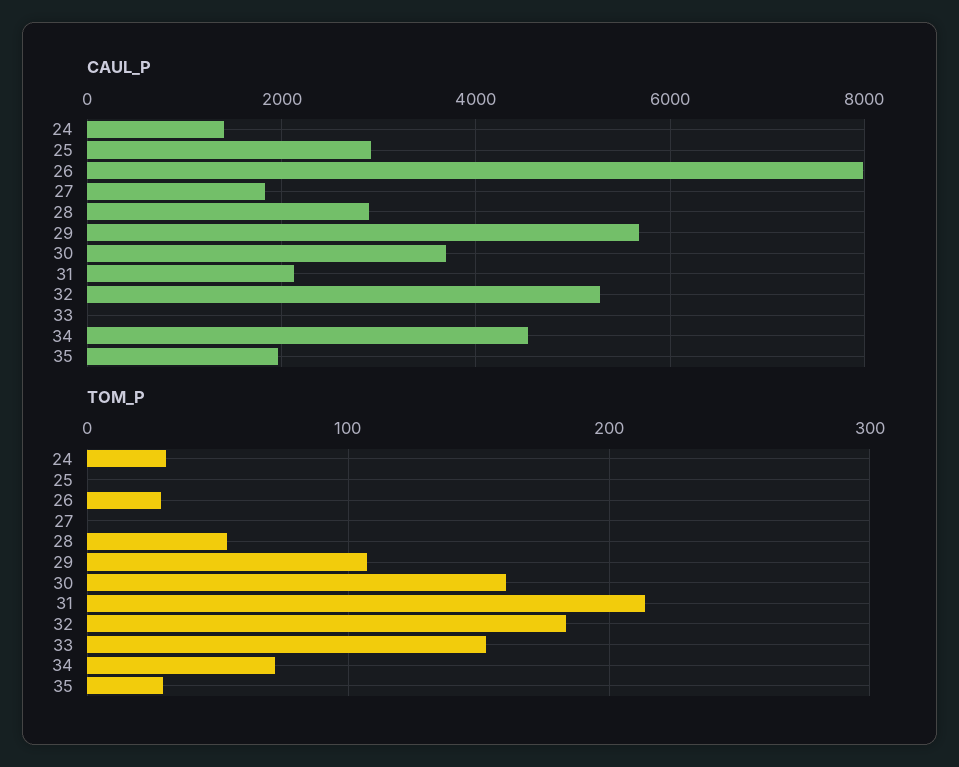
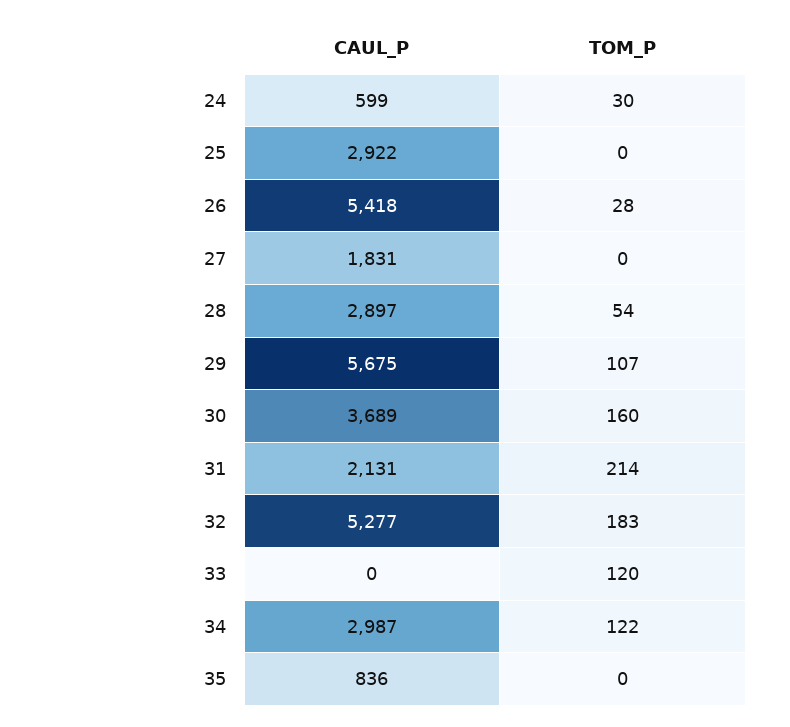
  {
    "CAUL_P": {
-     "24": 1400,
+     "24": 599,
      "25": 2922,
-     "26": 8000,
+     "26": 5418,
      "27": 1831,
      "28": 2897,
      "29": 5675,
      "30": 3689,
      "31": 2131,
      "32": 5277,
      "33": 0,
-     "34": 4600,
+     "34": 2987,
-     "35": 2000
+     "35": 836
    },
    "TOM_P": {
      "24": 30,
      "25": 0,
      "26": 28,
      "27": 0,
      "28": 54,
      "29": 107,
      "30": 160,
      "31": 214,
      "32": 183,
-     "33": 150,
+     "33": 120,
-     "34": 70,
+     "34": 122,
-     "35": 30
+     "35": 0
    }
  }

